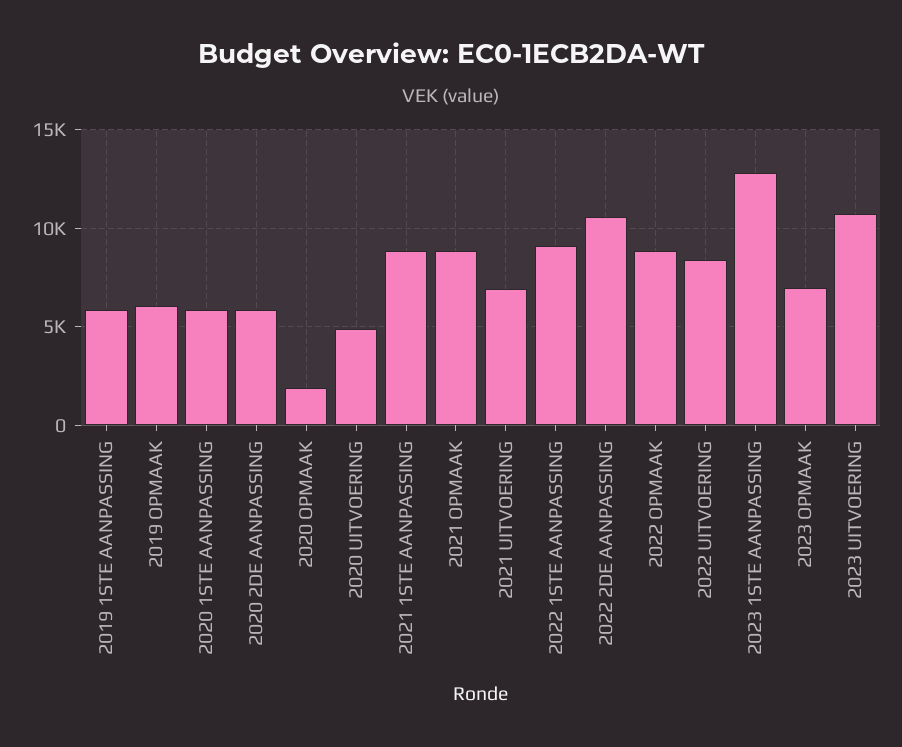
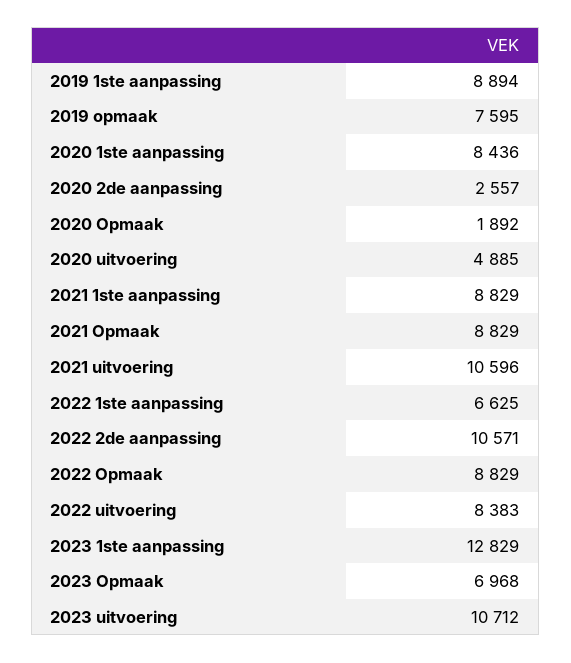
  {
-   "2019 1STE AANPASSING": 6000,
+   "2019 1STE AANPASSING": 8894,
-   "2019 OPMAAK": 6000,
+   "2019 OPMAAK": 7595,
-   "2020 1STE AANPASSING": 6000,
+   "2020 1STE AANPASSING": 8436,
-   "2020 2DE AANPASSING": 6000,
+   "2020 2DE AANPASSING": 2557,
    "2020 OPMAAK": 1892,
    "2020 UITVOERING": 4885,
    "2021 1STE AANPASSING": 8829,
    "2021 OPMAAK": 8829,
-   "2021 UITVOERING": 7000,
+   "2021 UITVOERING": 10596,
-   "2022 1STE AANPASSING": 9000,
+   "2022 1STE AANPASSING": 6625,
    "2022 2DE AANPASSING": 10571,
    "2022 OPMAAK": 8829,
    "2022 UITVOERING": 8383,
    "2023 1STE AANPASSING": 12829,
    "2023 OPMAAK": 6968,
    "2023 UITVOERING": 10712
  }

